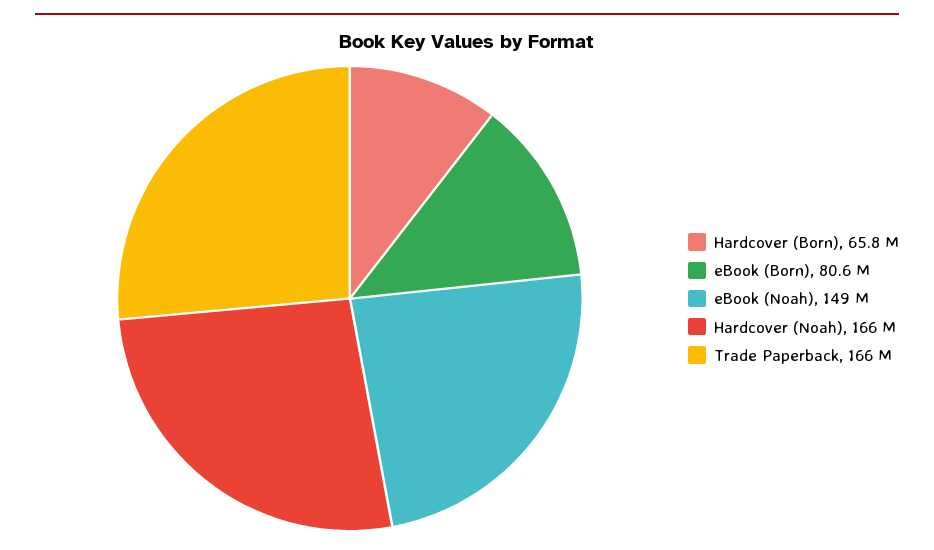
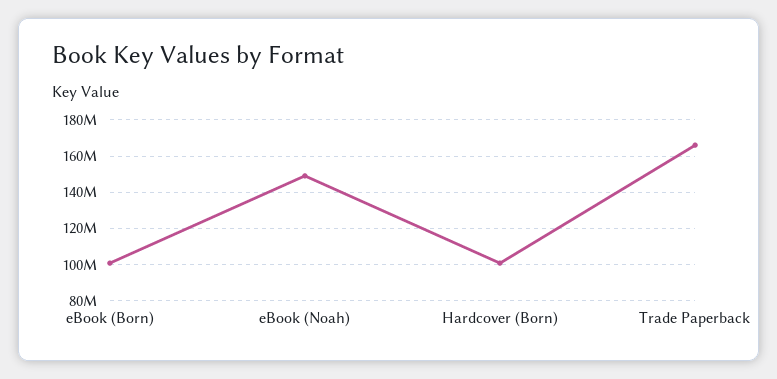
  {
-   "Hardcover (Born)": 65800000,
+   "Hardcover (Born)": 100000000,
-   "eBook (Born)": 80600000,
+   "eBook (Born)": 100000000,
    "eBook (Noah)": 149000000,
-   "Hardcover (Noah)": 166000000,
    "Trade Paperback": 166000000
  }

